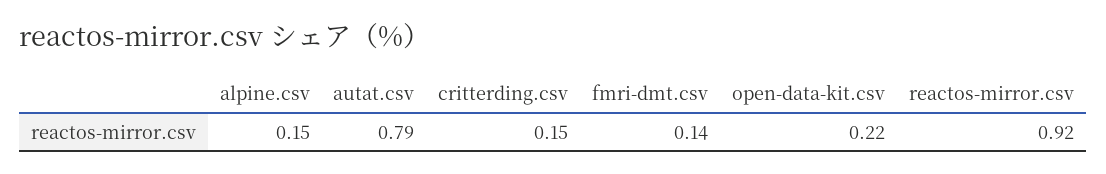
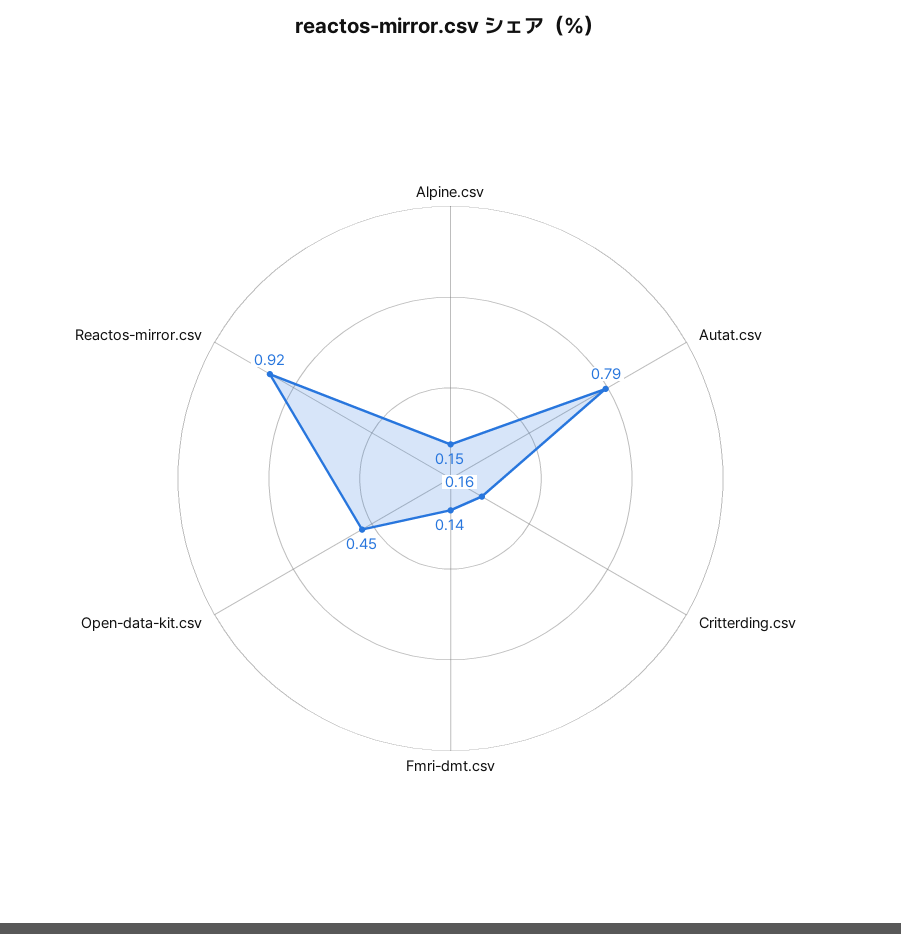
  {
    "alpine.csv": 0.15,
    "autat.csv": 0.79,
-   "critterding.csv": 0.15,
+   "critterding.csv": 0.16,
    "fmri-dmt.csv": 0.14,
-   "open-data-kit.csv": 0.22,
+   "open-data-kit.csv": 0.45,
    "reactos-mirror.csv": 0.92
  }

